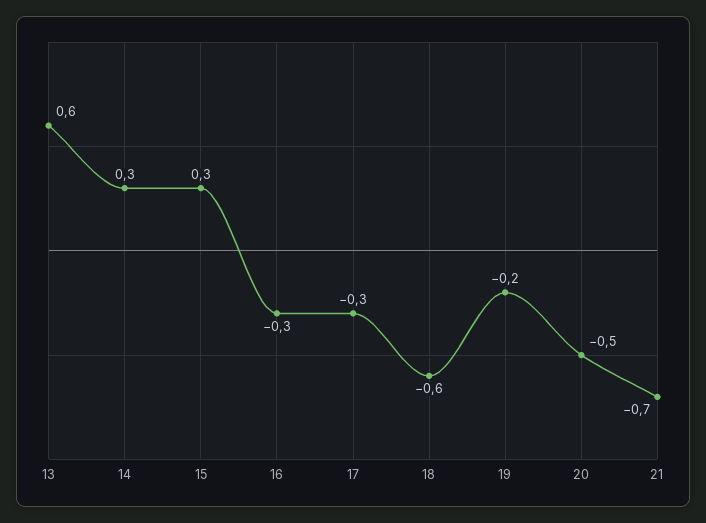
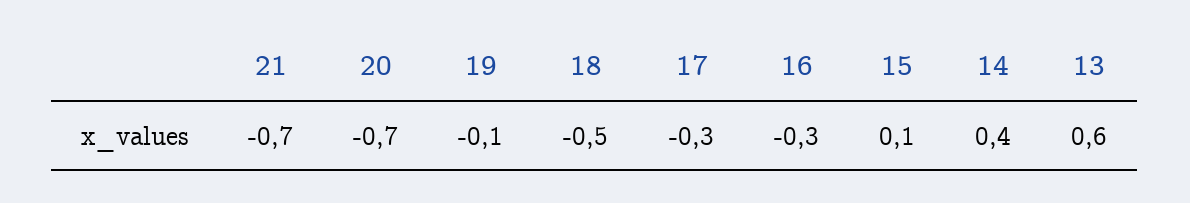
  {
    "13": 0.6,
-   "14": 0.3,
+   "14": 0.4,
-   "15": 0.3,
+   "15": 0.1,
    "16": -0.3,
    "17": -0.3,
-   "18": -0.6,
+   "18": -0.5,
-   "19": -0.2,
+   "19": -0.1,
-   "20": -0.5,
+   "20": -0.7,
    "21": -0.7
  }

